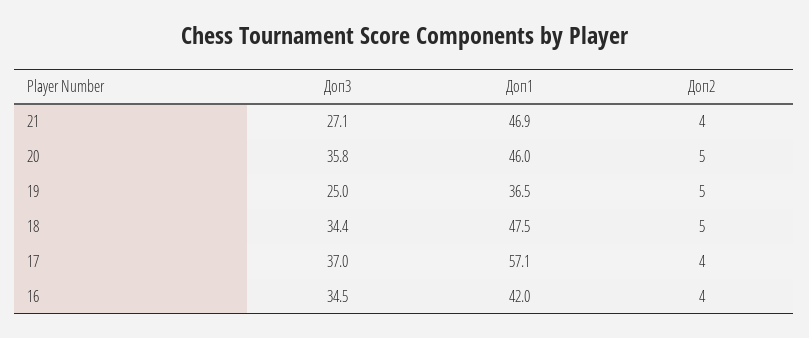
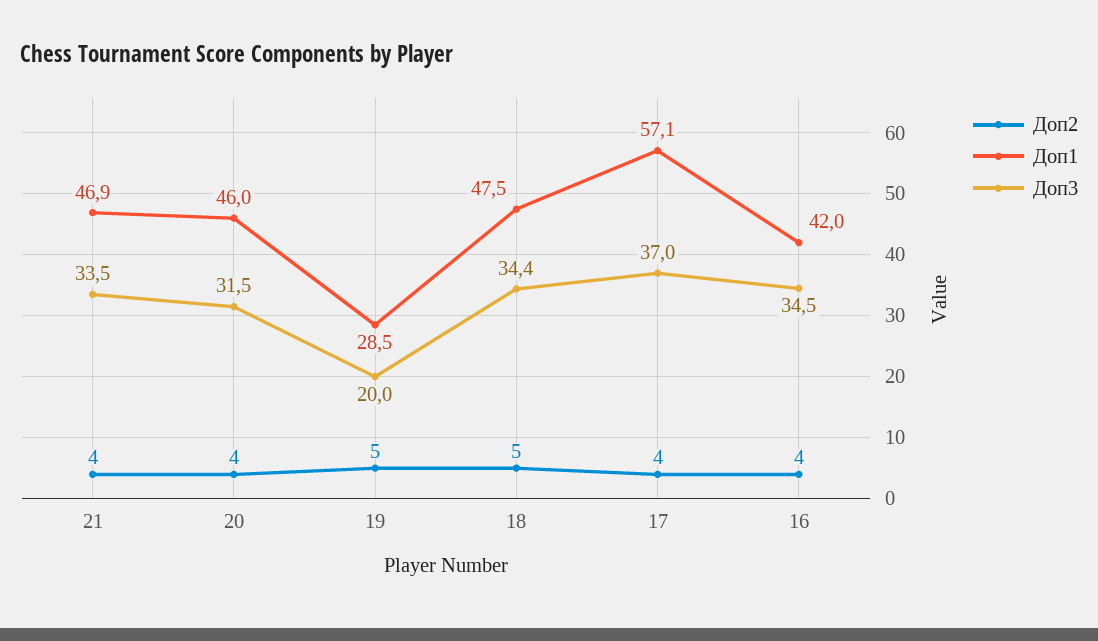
  {
    "Доп3": {
-     "21": 27.1,
+     "21": 33.5,
-     "20": 35.8,
+     "20": 31.5,
-     "19": 25,
+     "19": 20,
      "18": 34.4,
      "17": 37,
      "16": 34.5
    },
    "Доп1": {
      "21": 46.9,
      "20": 46,
-     "19": 36.5,
+     "19": 28.5,
      "18": 47.5,
      "17": 57.1,
      "16": 42
    },
    "Доп2": {
      "21": 4,
-     "20": 5,
+     "20": 4,
      "19": 5,
      "18": 5,
      "17": 4,
      "16": 4
    }
  }

